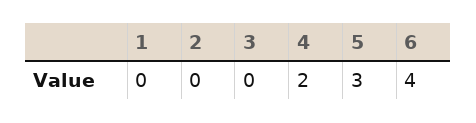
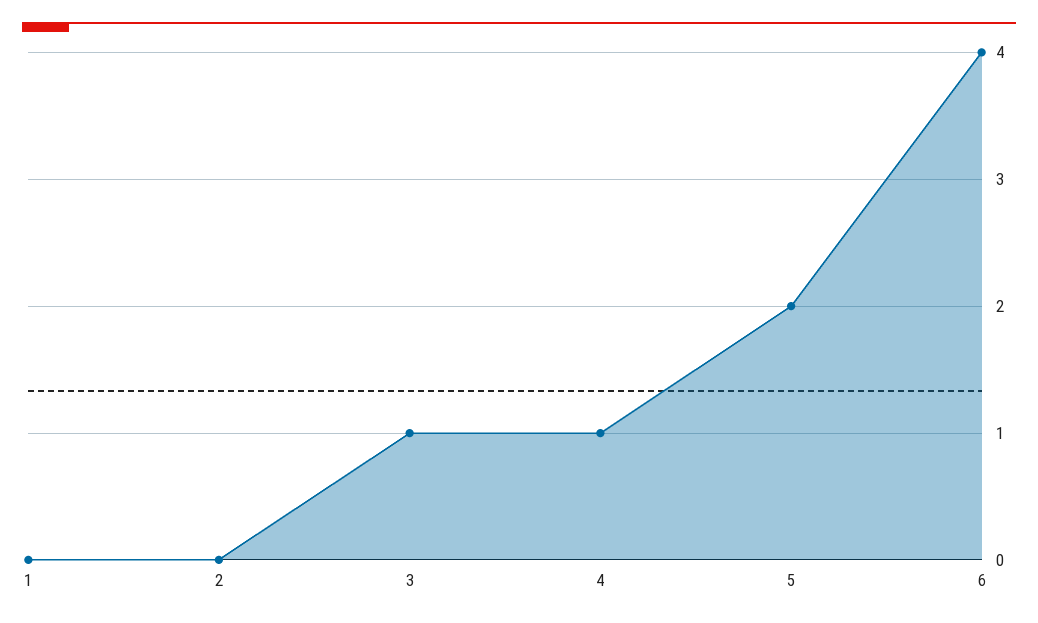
  {
    "1": 0,
    "2": 0,
-   "3": 0,
+   "3": 1,
-   "4": 2,
+   "4": 1,
-   "5": 3,
+   "5": 2,
    "6": 4
  }

